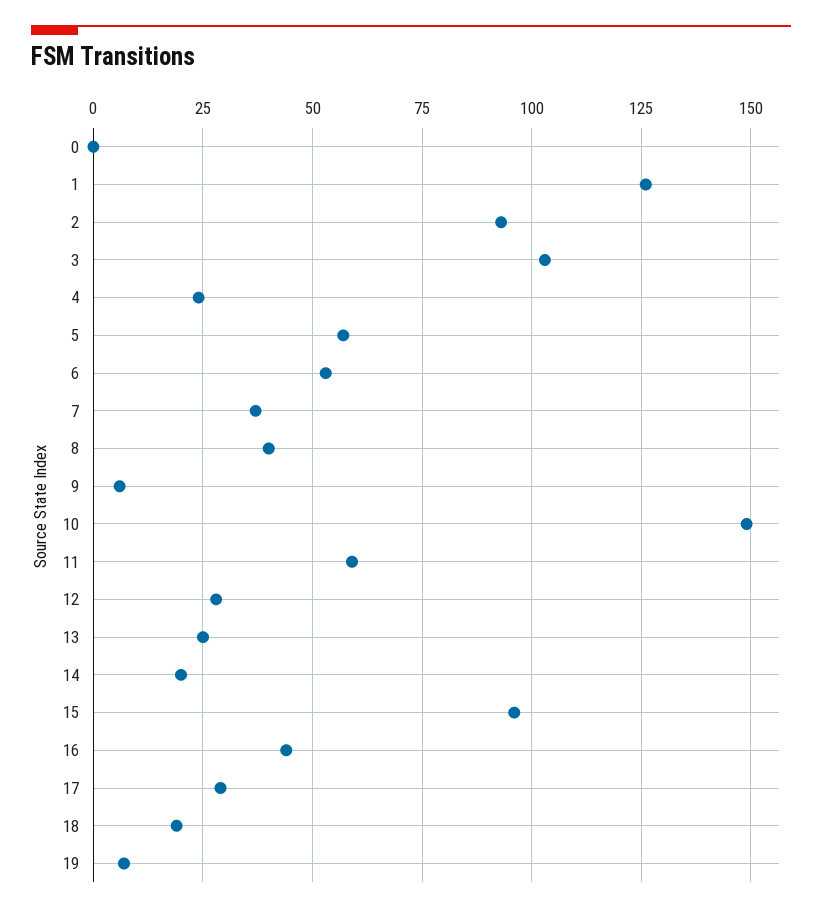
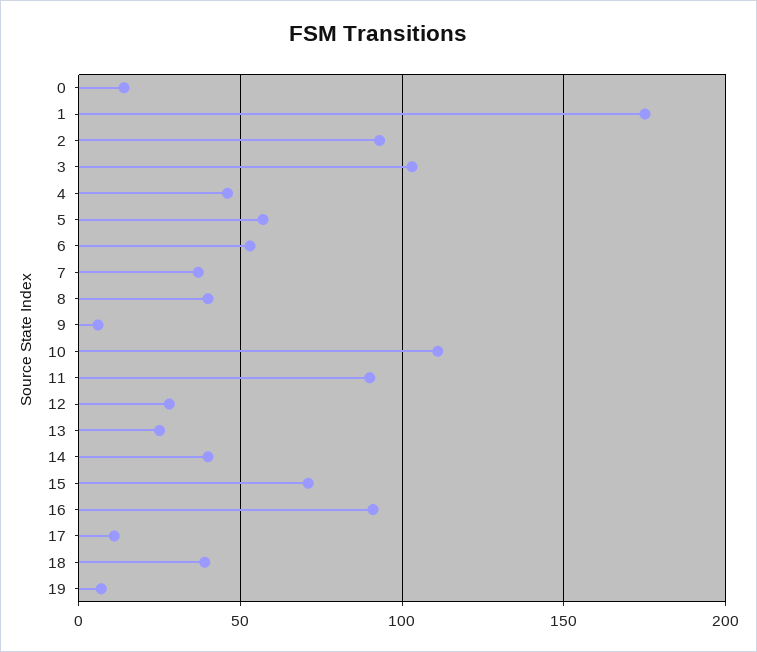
  {
-   "0": 0,
+   "0": 15,
-   "1": 125,
+   "1": 175,
    "2": 95,
    "3": 105,
-   "4": 25,
+   "4": 45,
    "5": 55,
    "6": 55,
    "7": 35,
    "8": 40,
    "9": 5,
-   "10": 150,
+   "10": 110,
-   "11": 60,
+   "11": 90,
    "12": 30,
    "13": 25,
-   "14": 20,
+   "14": 40,
-   "15": 95,
+   "15": 70,
-   "16": 45,
+   "16": 90,
-   "17": 30,
+   "17": 10,
-   "18": 20,
+   "18": 40,
    "19": 5
  }

